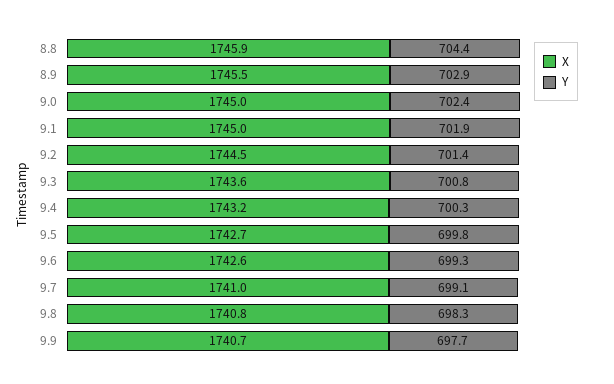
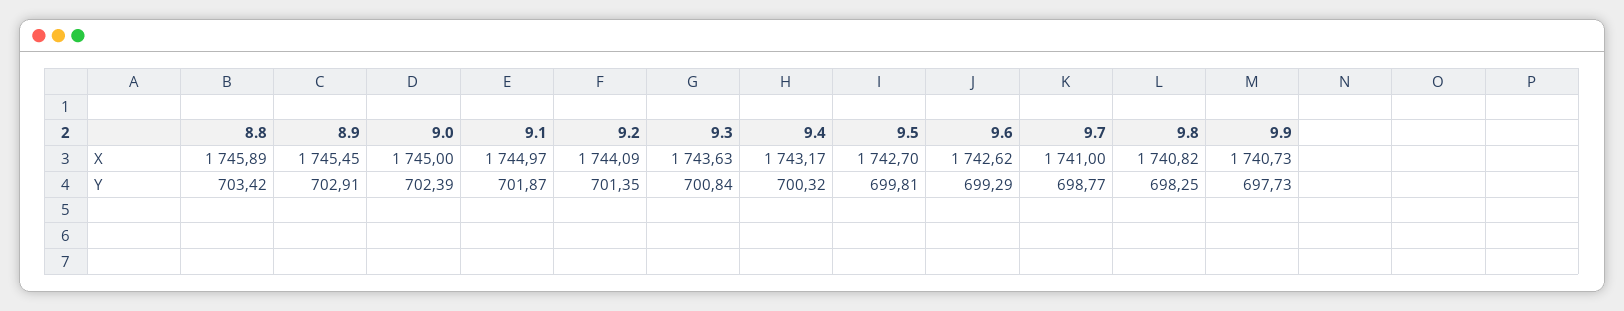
  {
    "X": {
      "8.8": 1745.89,
      "8.9": 1745.45,
      "9.0": 1745,
      "9.1": 1744.97,
-     "9.2": 1744.5,
+     "9.2": 1744.09,
      "9.3": 1743.63,
      "9.4": 1743.17,
      "9.5": 1742.7,
      "9.6": 1742.62,
      "9.7": 1741,
      "9.8": 1740.82,
      "9.9": 1740.73
    },
    "Y": {
-     "8.8": 704.4,
+     "8.8": 703.42,
      "8.9": 702.91,
      "9.0": 702.39,
      "9.1": 701.87,
      "9.2": 701.35,
      "9.3": 700.84,
      "9.4": 700.32,
      "9.5": 699.81,
      "9.6": 699.29,
-     "9.7": 699.1,
+     "9.7": 698.77,
      "9.8": 698.25,
      "9.9": 697.73
    }
  }

